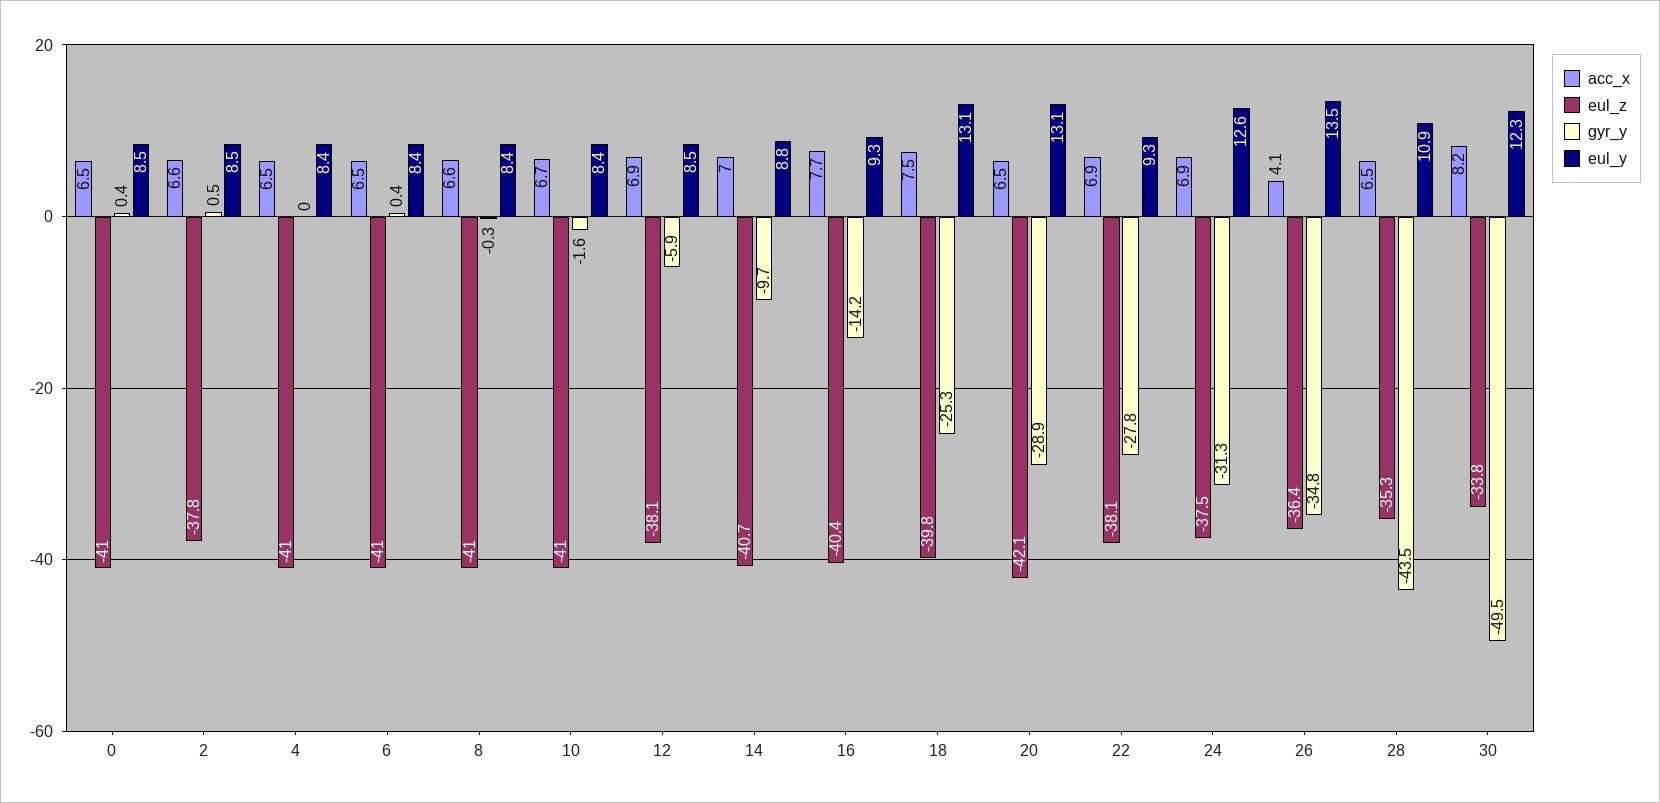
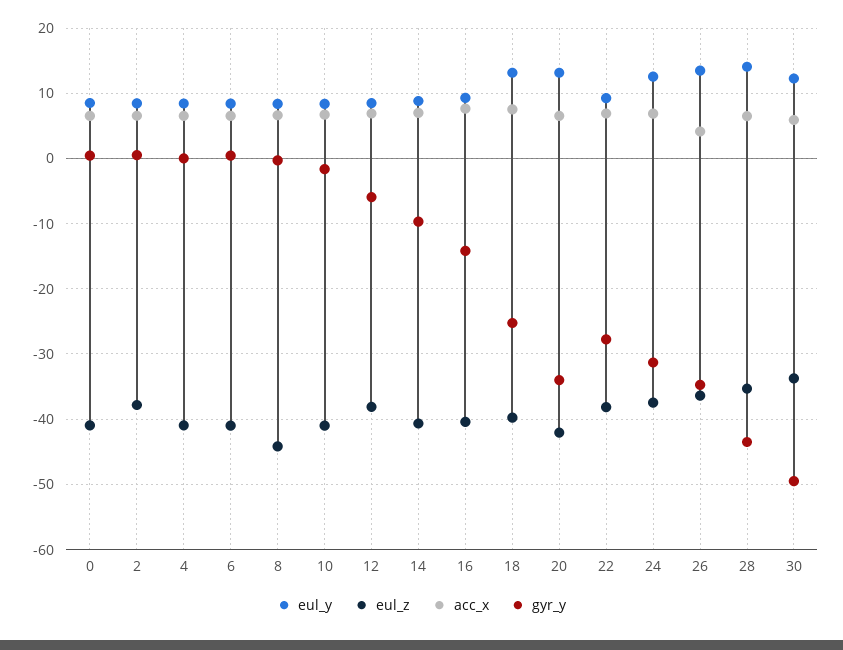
  {
    "acc_x": {
      "0": 6.5,
      "2": 6.6,
      "4": 6.5,
      "6": 6.5,
      "8": 6.6,
      "10": 6.7,
      "12": 6.9,
      "14": 7,
      "16": 7.7,
      "18": 7.5,
      "20": 6.5,
      "22": 6.9,
      "24": 6.9,
      "26": 4.1,
      "28": 6.5,
-     "30": 8.2
+     "30": 6
    },
    "eul_z": {
      "0": -41,
      "2": -37.8,
      "4": -41,
      "6": -41,
-     "8": -41,
+     "8": -44,
      "10": -41,
      "12": -38.1,
      "14": -40.7,
      "16": -40.4,
      "18": -39.8,
      "20": -42.1,
      "22": -38.1,
      "24": -37.5,
      "26": -36.4,
      "28": -35.3,
      "30": -33.8
    },
    "gyr_y": {
      "0": 0.4,
      "2": 0.5,
      "4": 0,
      "6": 0.4,
      "8": -0.3,
      "10": -1.6,
      "12": -5.9,
      "14": -9.7,
      "16": -14.2,
      "18": -25.3,
-     "20": -28.9,
+     "20": -34,
      "22": -27.8,
      "24": -31.3,
      "26": -34.8,
      "28": -43.5,
      "30": -49.5
    },
    "eul_y": {
      "0": 8.5,
      "2": 8.5,
      "4": 8.4,
      "6": 8.4,
      "8": 8.4,
      "10": 8.4,
      "12": 8.5,
      "14": 8.8,
      "16": 9.3,
      "18": 13.1,
      "20": 13.1,
      "22": 9.3,
      "24": 12.6,
      "26": 13.5,
-     "28": 10.9,
+     "28": 14,
      "30": 12.3
    }
  }

